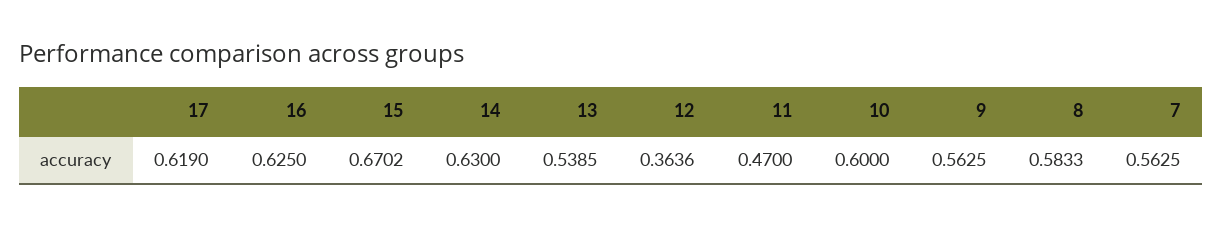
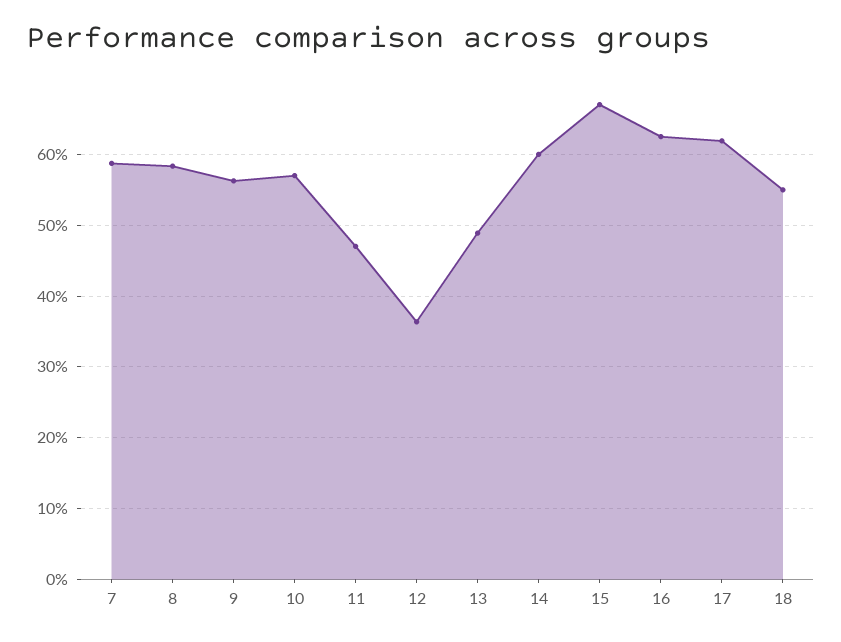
  {
    "17": 0.619,
    "16": 0.625,
    "15": 0.6702,
-   "14": 0.63,
+   "14": 0.6,
-   "13": 0.5385,
+   "13": 0.49,
    "12": 0.3636,
    "11": 0.47,
-   "10": 0.6,
+   "10": 0.57,
    "9": 0.5625,
    "8": 0.5833,
-   "7": 0.5625
+   "7": 0.59,
+   "18": 0.55
  }

